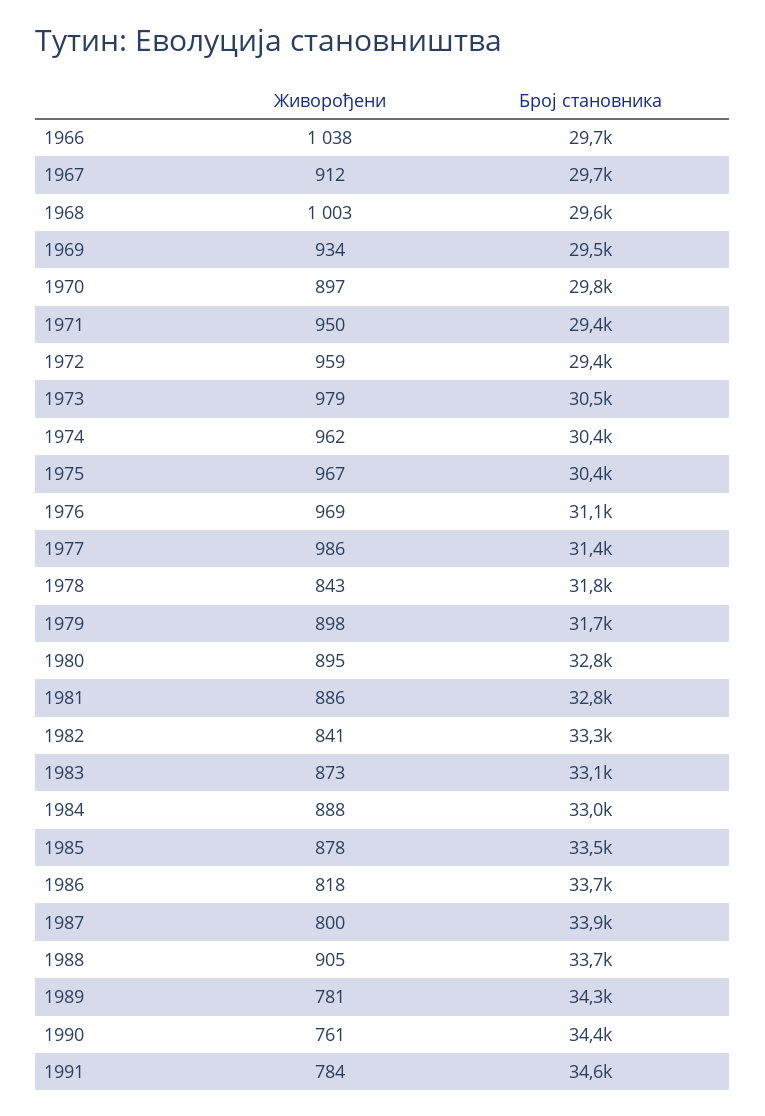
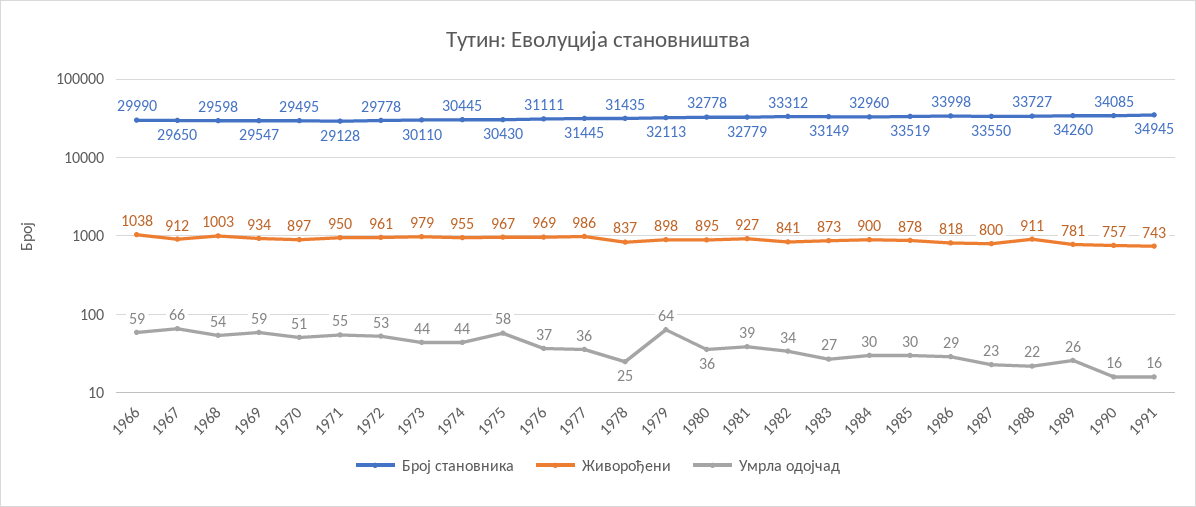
  {
    "Живорођени": {
      "1966": 1038,
      "1967": 912,
      "1968": 1003,
      "1969": 934,
      "1970": 897,
      "1971": 950,
-     "1972": 959,
+     "1972": 961,
      "1973": 979,
-     "1974": 962,
+     "1974": 955,
      "1975": 967,
      "1976": 969,
      "1977": 986,
-     "1978": 843,
+     "1978": 837,
      "1979": 898,
      "1980": 895,
-     "1981": 886,
+     "1981": 927,
      "1982": 841,
      "1983": 873,
-     "1984": 888,
+     "1984": 900,
      "1985": 878,
      "1986": 818,
      "1987": 800,
-     "1988": 905,
+     "1988": 911,
      "1989": 781,
-     "1990": 761,
+     "1990": 757,
-     "1991": 784
+     "1991": 743
    },
    "Број становника": {
-     "1966": 29700,
+     "1966": 29990,
      "1967": 29650,
      "1968": 29598,
      "1969": 29547,
-     "1970": 29800,
+     "1970": 29495,
-     "1971": 29400,
+     "1971": 29128,
-     "1972": 29400,
+     "1972": 29778,
-     "1973": 30500,
+     "1973": 30110,
      "1974": 30445,
      "1975": 30430,
      "1976": 31111,
      "1977": 31445,
-     "1978": 31800,
+     "1978": 31435,
-     "1979": 31700,
+     "1979": 32113,
      "1980": 32778,
      "1981": 32779,
      "1982": 33312,
      "1983": 33149,
      "1984": 32960,
      "1985": 33519,
-     "1986": 33700,
+     "1986": 33998,
-     "1987": 33900,
+     "1987": 33550,
      "1988": 33727,
      "1989": 34260,
-     "1990": 34400,
+     "1990": 34085,
-     "1991": 34600
+     "1991": 34945
-   }
+   },
+   "Умрла одојчад": {
+     "1966": 59,
+     "1967": 66,
+     "1968": 54,
+     "1969": 59,
+     "1970": 51,
+     "1971": 55,
+     "1972": 53,
+     "1973": 44,
+     "1974": 44,
+     "1975": 58,
+     "1976": 37,
+     "1977": 36,
+     "1978": 25,
+     "1979": 64,
+     "1980": 36,
+     "1981": 39,
+     "1982": 34,
+     "1983": 27,
+     "1984": 30,
+     "1985": 30,
+     "1986": 29,
+     "1987": 23,
+     "1988": 22,
+     "1989": 26,
+     "1990": 16,
+     "1991": 16
+   }
  }

